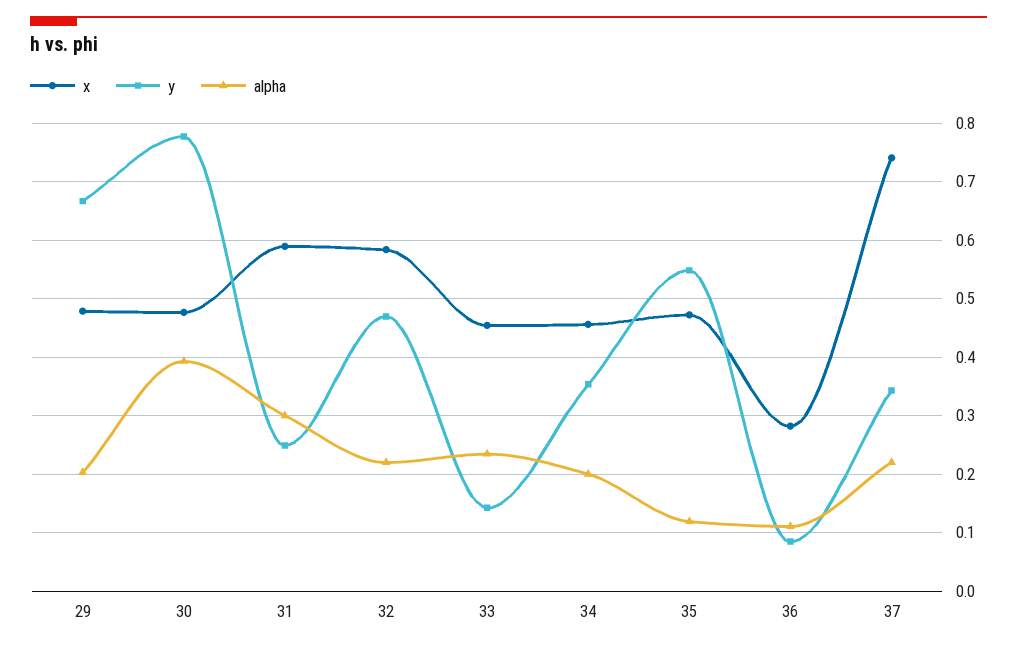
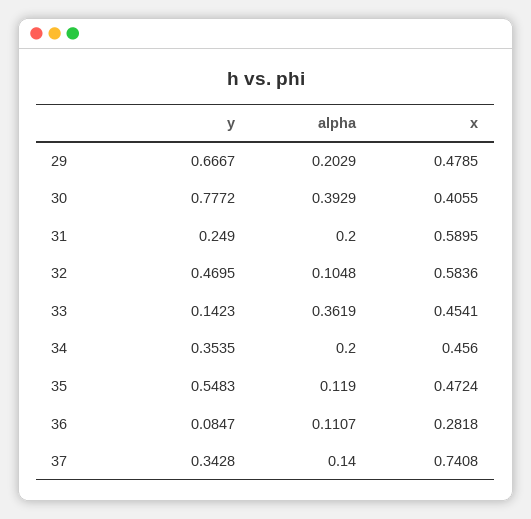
  {
    "x": {
      "29": 0.4785,
-     "30": 0.48,
+     "30": 0.4055,
      "31": 0.5895,
      "32": 0.5836,
      "33": 0.4541,
      "34": 0.456,
      "35": 0.4724,
      "36": 0.2818,
      "37": 0.7408
    },
    "y": {
      "29": 0.6667,
      "30": 0.7772,
      "31": 0.249,
      "32": 0.4695,
      "33": 0.1423,
      "34": 0.3535,
      "35": 0.5483,
      "36": 0.0847,
      "37": 0.3428
    },
    "alpha": {
      "29": 0.2029,
      "30": 0.3929,
-     "31": 0.3,
+     "31": 0.2,
-     "32": 0.22,
+     "32": 0.1048,
-     "33": 0.24,
+     "33": 0.3619,
      "34": 0.2,
      "35": 0.119,
      "36": 0.1107,
-     "37": 0.22
+     "37": 0.14
    }
  }

